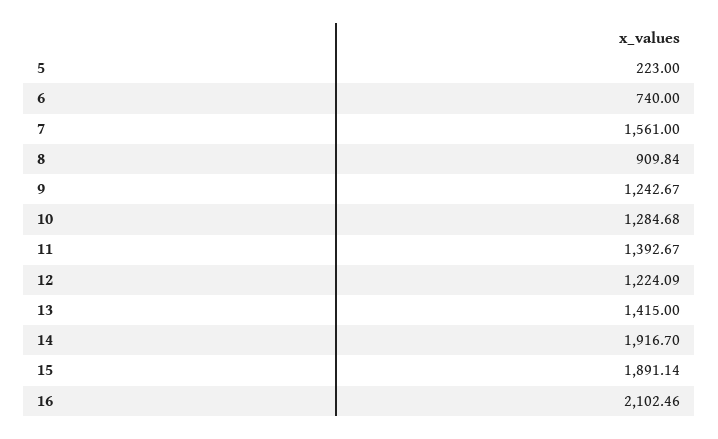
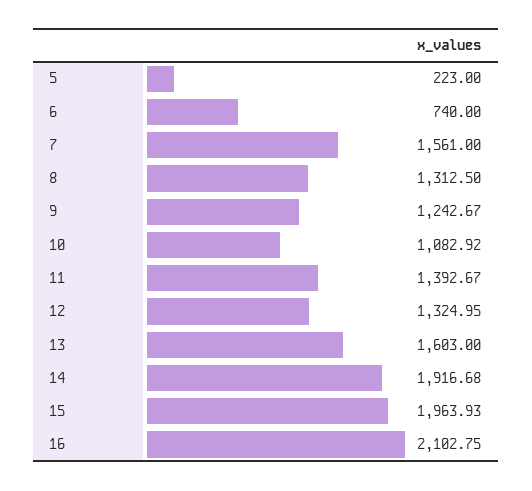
  {
    "5": 223,
    "6": 740,
    "7": 1561,
-   "8": 909.84,
+   "8": 1312.5,
    "9": 1242.67,
-   "10": 1284.68,
+   "10": 1082.92,
    "11": 1392.67,
-   "12": 1224.09,
+   "12": 1324.95,
-   "13": 1415,
+   "13": 1603,
-   "14": 1916.7,
+   "14": 1916.68,
-   "15": 1891.14,
+   "15": 1963.93,
-   "16": 2102.46
+   "16": 2102.75
  }

